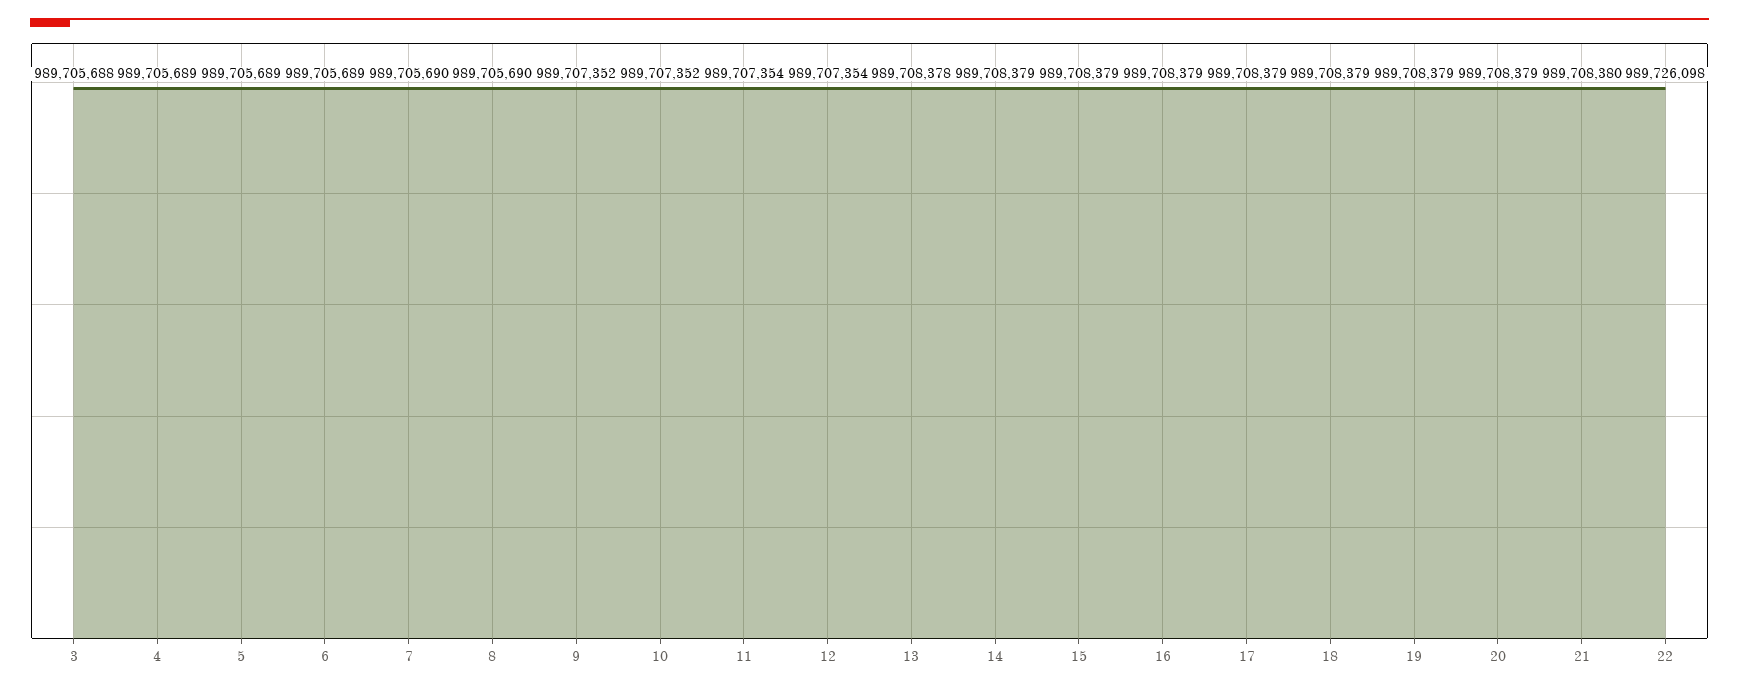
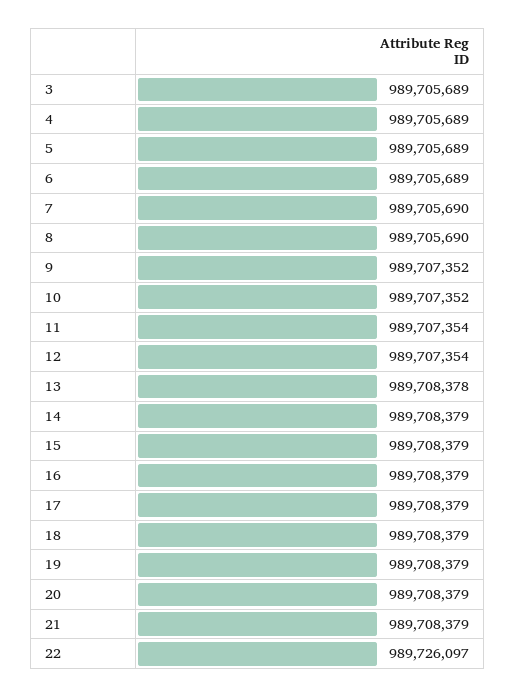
  {
-   "3": 989705688,
+   "3": 989705689,
    "4": 989705689,
    "5": 989705689,
    "6": 989705689,
    "7": 989705690,
    "8": 989705690,
    "9": 989707352,
    "10": 989707352,
    "11": 989707354,
    "12": 989707354,
    "13": 989708378,
    "14": 989708379,
    "15": 989708379,
    "16": 989708379,
    "17": 989708379,
    "18": 989708379,
    "19": 989708379,
    "20": 989708379,
-   "21": 989708380,
+   "21": 989708379,
-   "22": 989726098
+   "22": 989726097
  }

